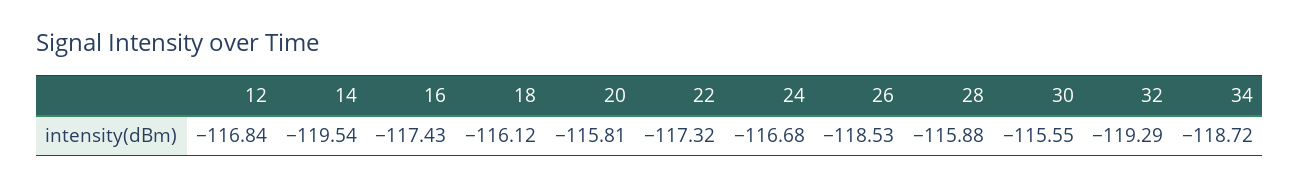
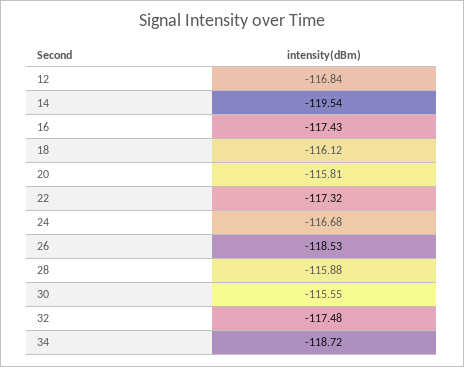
  {
    "12": -116.84,
    "14": -119.54,
    "16": -117.43,
    "18": -116.12,
    "20": -115.81,
    "22": -117.32,
    "24": -116.68,
    "26": -118.53,
    "28": -115.88,
    "30": -115.55,
-   "32": -119.29,
+   "32": -117.48,
    "34": -118.72
  }

